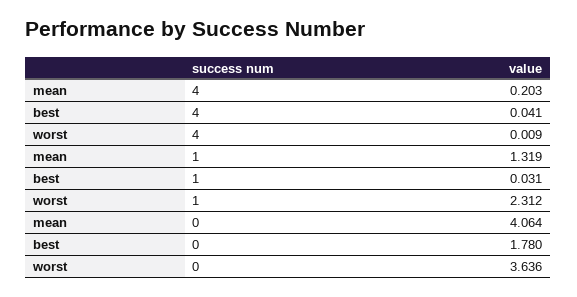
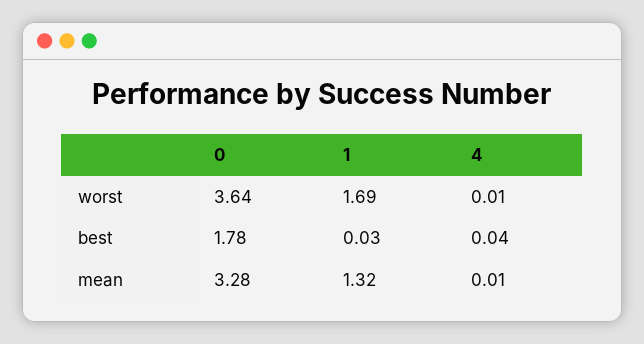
  {
    "mean": {
-     "4": 0.203,
+     "4": 0.01,
      "1": 1.319,
-     "0": 4.064
+     "0": 3.28
    },
    "best": {
      "4": 0.041,
      "1": 0.031,
      "0": 1.78
    },
    "worst": {
      "4": 0.009,
-     "1": 2.312,
+     "1": 1.69,
      "0": 3.636
    }
  }

